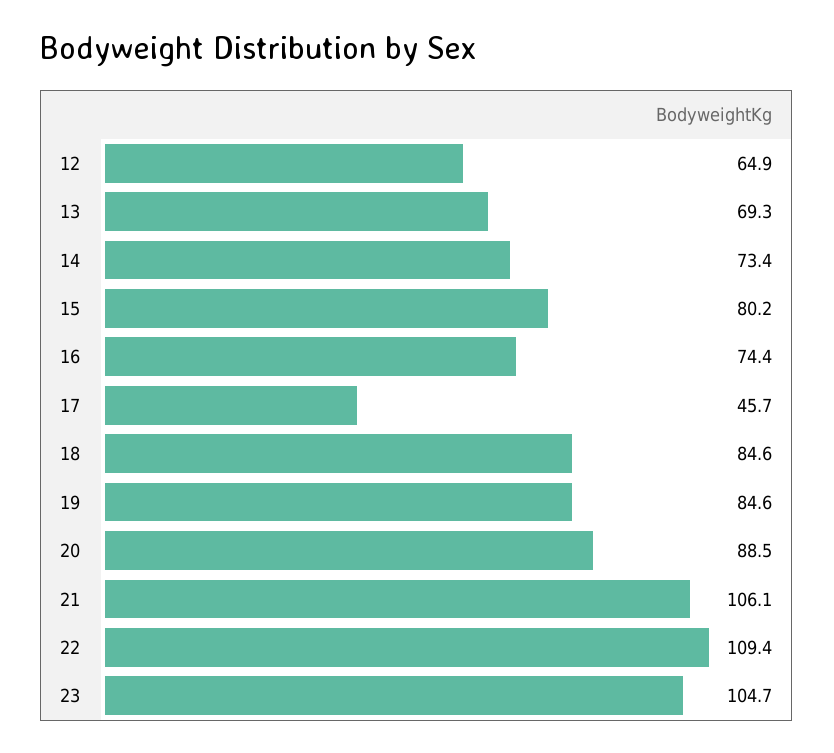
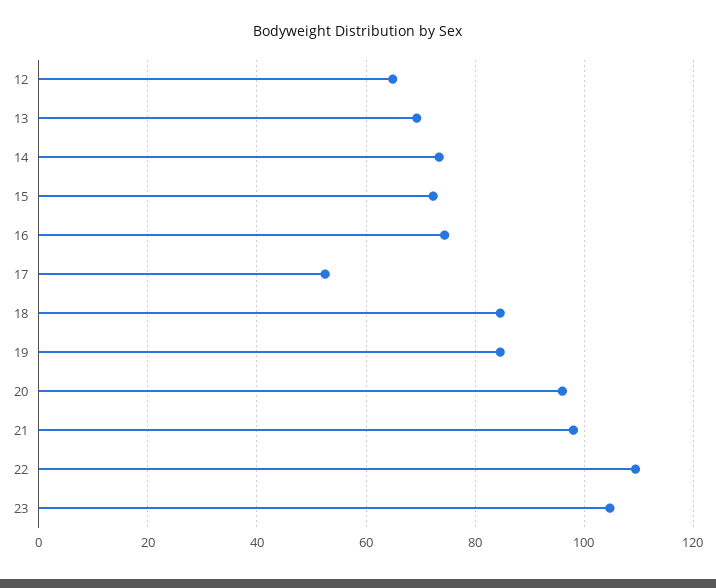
  {
    "12": 64.9,
    "13": 69.3,
    "14": 73.4,
-   "15": 80.2,
+   "15": 72,
    "16": 74.4,
-   "17": 45.7,
+   "17": 52,
    "18": 84.6,
    "19": 84.6,
-   "20": 88.5,
+   "20": 96,
-   "21": 106.1,
+   "21": 98,
    "22": 109.4,
    "23": 104.7
  }

